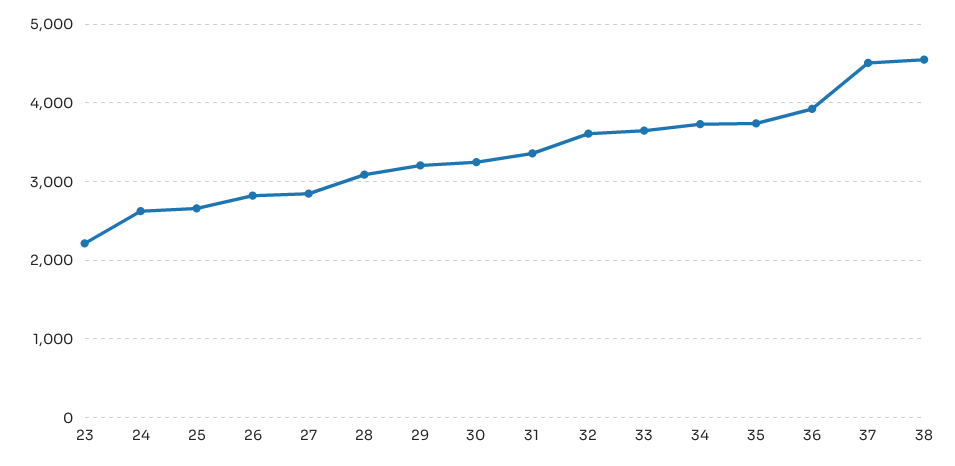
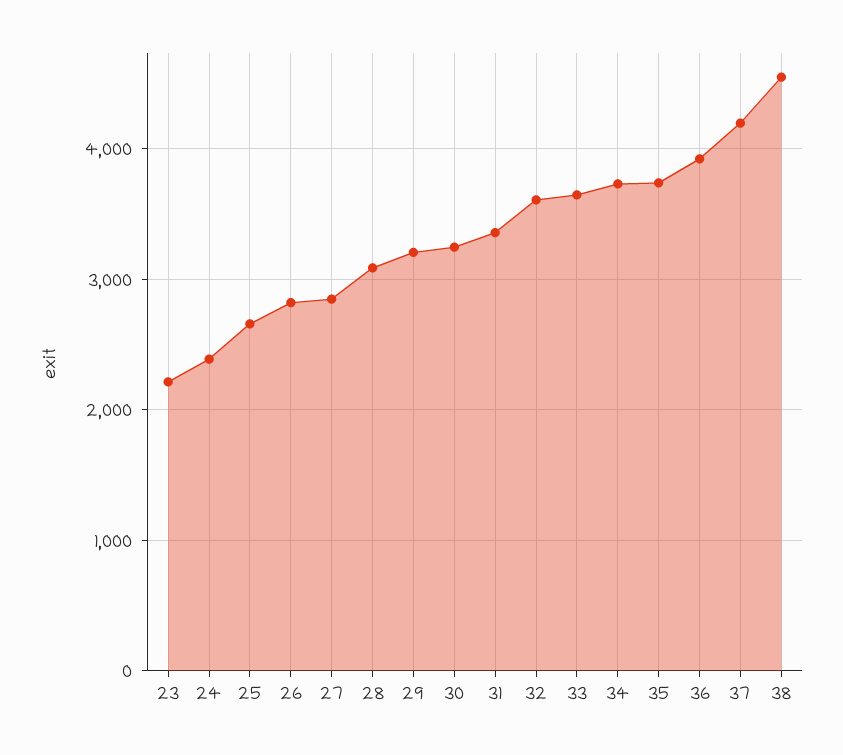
  {
    "23": 2200,
-   "24": 2600,
+   "24": 2400,
    "25": 2700,
    "26": 2800,
    "27": 2800,
    "28": 3100,
    "29": 3200,
    "30": 3200,
    "31": 3400,
    "32": 3600,
    "33": 3600,
    "34": 3700,
    "35": 3700,
    "36": 3900,
-   "37": 4500,
+   "37": 4200,
    "38": 4500
  }

